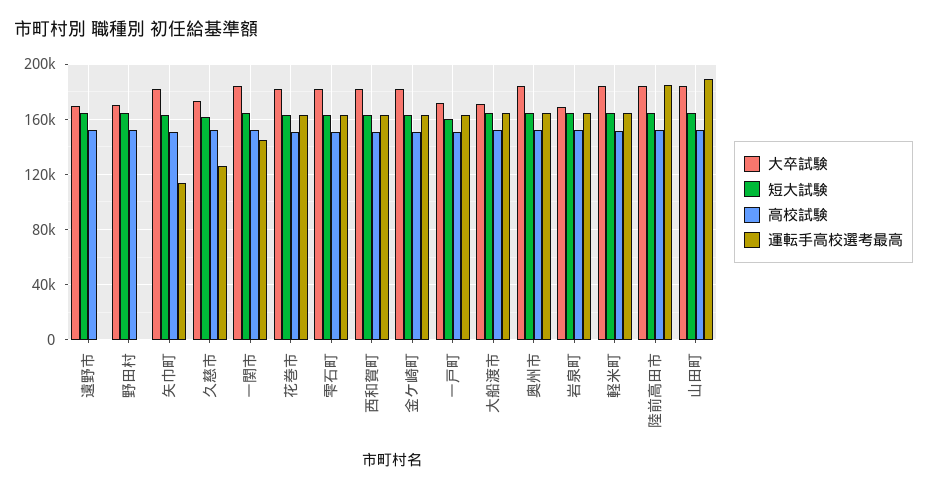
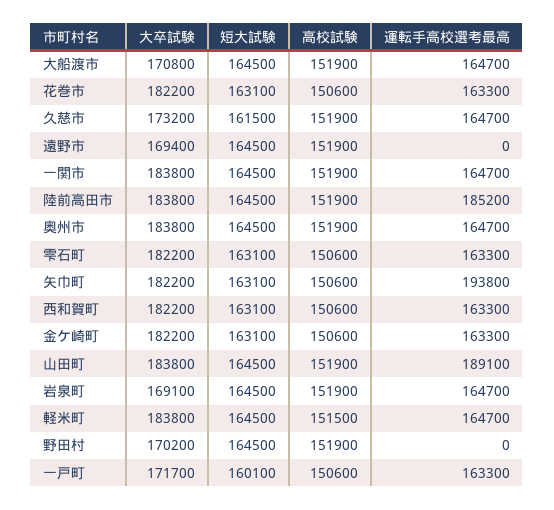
  {
    "大卒試験": {
      "遠野市": 169400,
      "野田村": 170200,
      "矢巾町": 182200,
      "久慈市": 173200,
      "一関市": 183800,
      "花巻市": 182200,
      "雫石町": 182200,
      "西和賀町": 182200,
      "金ケ崎町": 182200,
      "一戸町": 171700,
      "大船渡市": 170800,
      "奥州市": 183800,
      "岩泉町": 169100,
      "軽米町": 183800,
      "陸前高田市": 183800,
      "山田町": 183800
    },
    "短大試験": {
      "遠野市": 164500,
      "野田村": 164500,
      "矢巾町": 163100,
      "久慈市": 161500,
      "一関市": 164500,
      "花巻市": 163100,
      "雫石町": 163100,
      "西和賀町": 163100,
      "金ケ崎町": 163100,
      "一戸町": 160100,
      "大船渡市": 164500,
      "奥州市": 164500,
      "岩泉町": 164500,
      "軽米町": 164500,
      "陸前高田市": 164500,
      "山田町": 164500
    },
    "高校試験": {
      "遠野市": 151900,
      "野田村": 151900,
      "矢巾町": 150600,
      "久慈市": 151900,
      "一関市": 151900,
      "花巻市": 150600,
      "雫石町": 150600,
      "西和賀町": 150600,
      "金ケ崎町": 150600,
      "一戸町": 150600,
      "大船渡市": 151900,
      "奥州市": 151900,
      "岩泉町": 151900,
      "軽米町": 151500,
      "陸前高田市": 151900,
      "山田町": 151900
    },
    "運転手高校選考最高": {
      "遠野市": 0,
      "野田村": 0,
-     "矢巾町": 115000,
+     "矢巾町": 193800,
-     "久慈市": 125000,
+     "久慈市": 164700,
-     "一関市": 145000,
+     "一関市": 164700,
      "花巻市": 163300,
      "雫石町": 163300,
      "西和賀町": 163300,
      "金ケ崎町": 163300,
      "一戸町": 163300,
      "大船渡市": 164700,
      "奥州市": 164700,
      "岩泉町": 164700,
      "軽米町": 164700,
      "陸前高田市": 185200,
      "山田町": 189100
    }
  }

